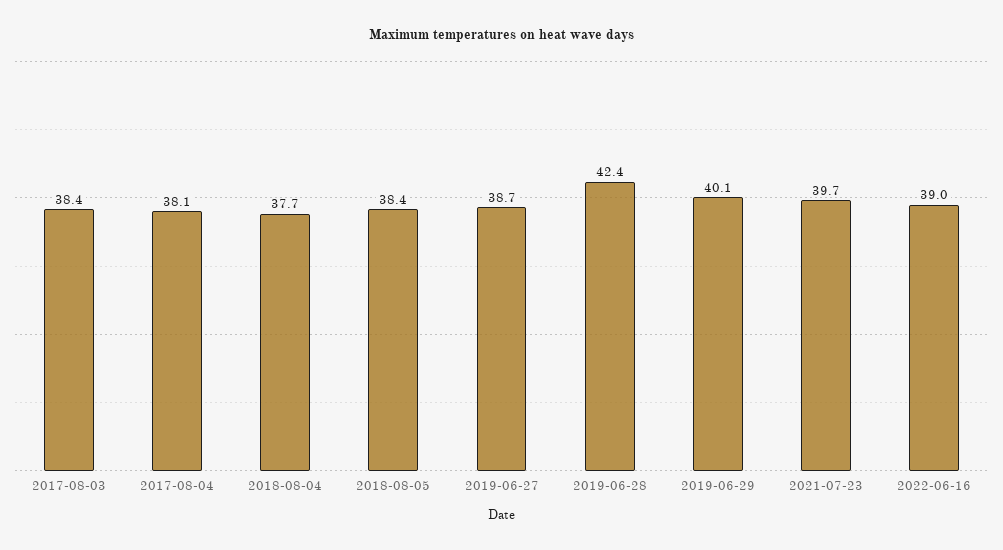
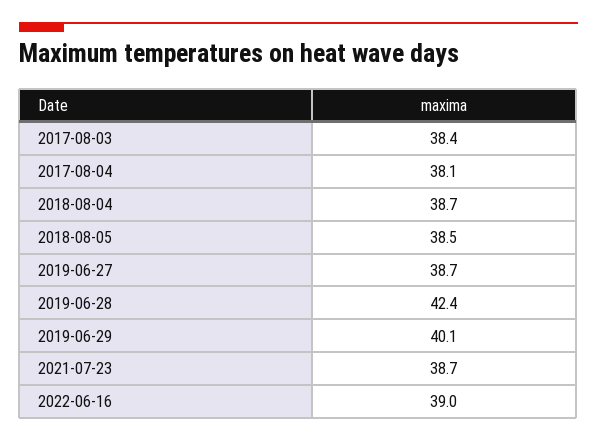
  {
    "2017-08-03": 38.4,
    "2017-08-04": 38.1,
-   "2018-08-04": 37.7,
+   "2018-08-04": 38.7,
-   "2018-08-05": 38.4,
+   "2018-08-05": 38.5,
    "2019-06-27": 38.7,
    "2019-06-28": 42.4,
    "2019-06-29": 40.1,
-   "2021-07-23": 39.7,
+   "2021-07-23": 38.7,
    "2022-06-16": 39
  }

